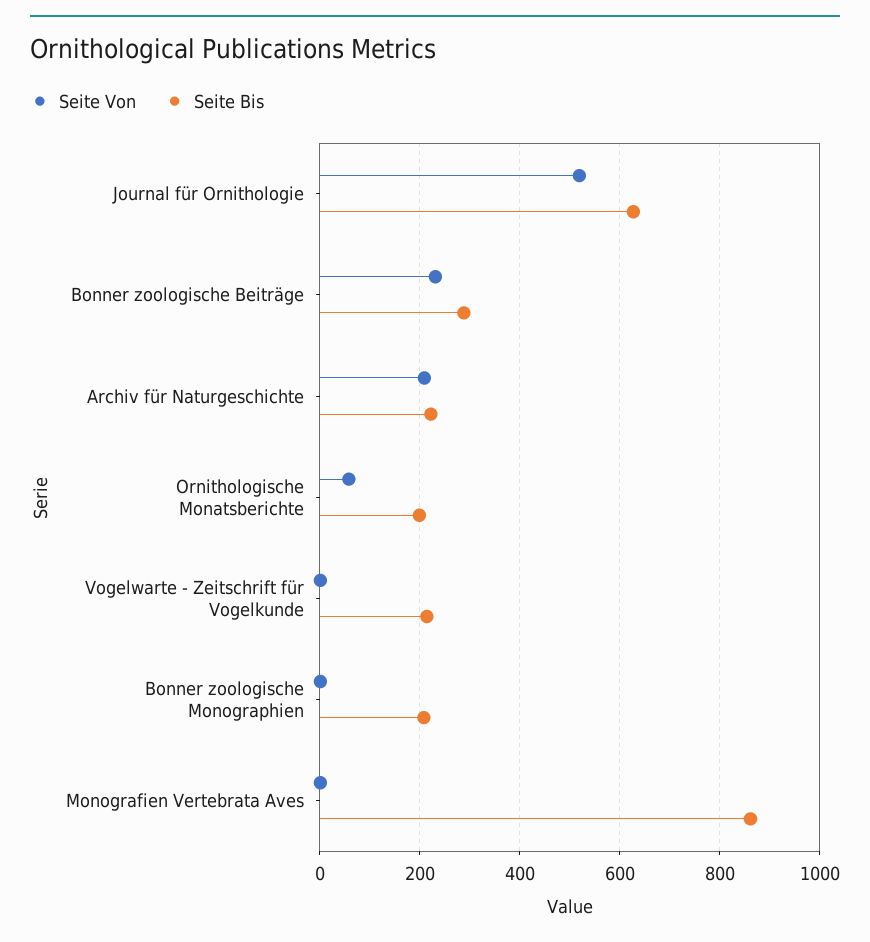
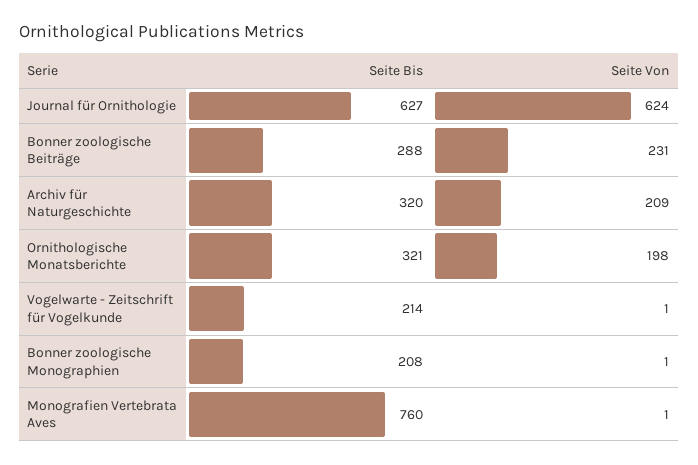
  {
    "Seite Von": {
-     "Journal für Ornithologie": 520,
+     "Journal für Ornithologie": 624,
      "Bonner zoologische Beiträge": 231,
      "Archiv für Naturgeschichte": 209,
-     "Ornithologische Monatsberichte": 60,
+     "Ornithologische Monatsberichte": 198,
      "Vogelwarte - Zeitschrift für Vogelkunde": 1,
      "Bonner zoologische Monographien": 1,
      "Monografien Vertebrata Aves": 1
    },
    "Seite Bis": {
      "Journal für Ornithologie": 627,
      "Bonner zoologische Beiträge": 288,
-     "Archiv für Naturgeschichte": 220,
+     "Archiv für Naturgeschichte": 320,
-     "Ornithologische Monatsberichte": 200,
+     "Ornithologische Monatsberichte": 321,
      "Vogelwarte - Zeitschrift für Vogelkunde": 214,
      "Bonner zoologische Monographien": 208,
-     "Monografien Vertebrata Aves": 860
+     "Monografien Vertebrata Aves": 760
    }
  }

